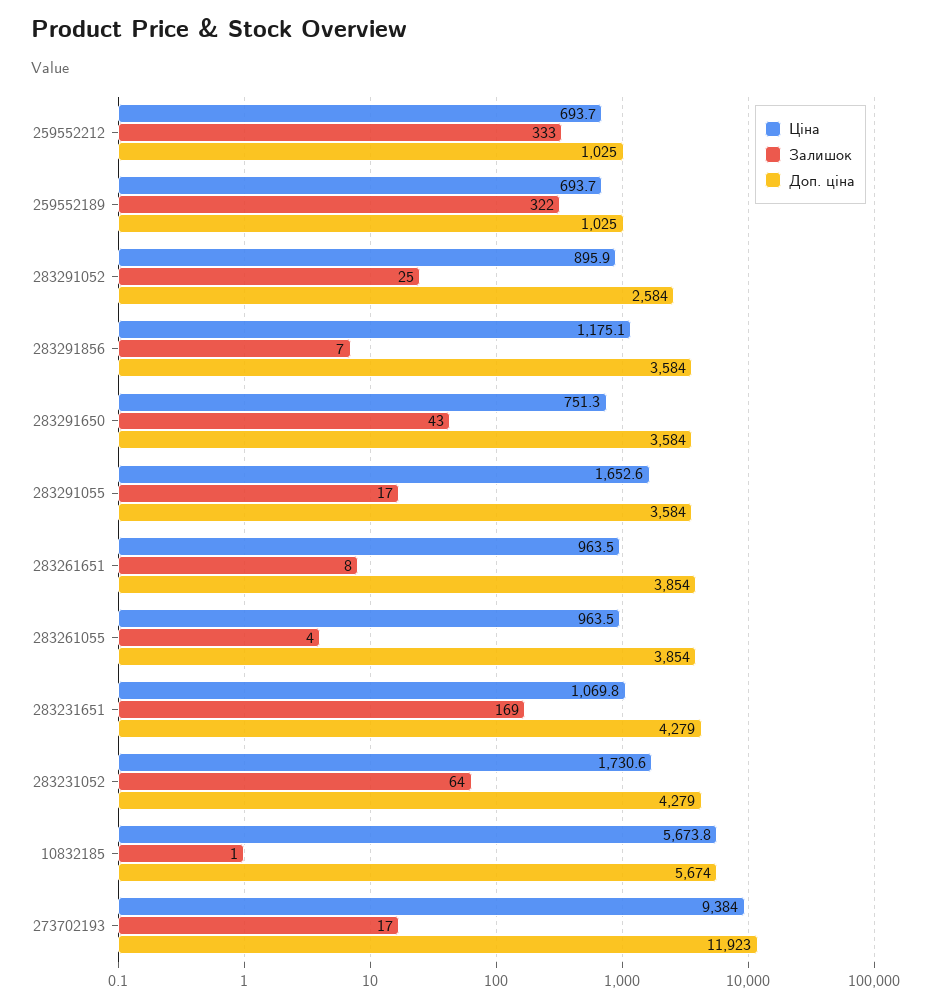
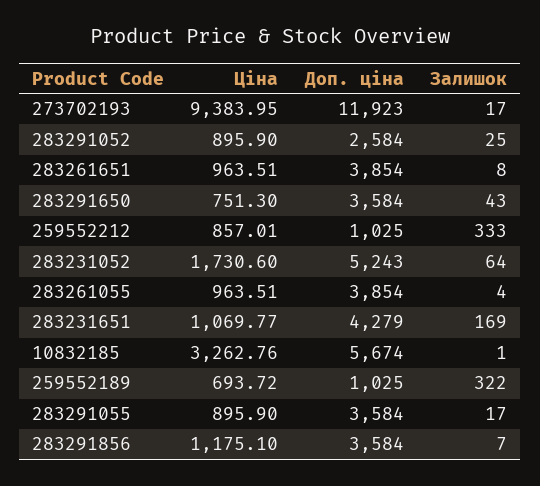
  {
    "Ціна": {
-     "259552212": 693.7,
+     "259552212": 857.01,
      "259552189": 693.72,
      "283291052": 895.9,
      "283291856": 1175.1,
      "283291650": 751.3,
-     "283291055": 1652.6,
+     "283291055": 895.9,
      "283261651": 963.51,
      "283261055": 963.51,
      "283231651": 1069.77,
      "283231052": 1730.6,
-     "10832185": 5673.8,
+     "10832185": 3262.76,
      "273702193": 9383.95
    },
    "Залишок": {
      "259552212": 333,
      "259552189": 322,
      "283291052": 25,
      "283291856": 7,
      "283291650": 43,
      "283291055": 17,
      "283261651": 8,
      "283261055": 4,
      "283231651": 169,
      "283231052": 64,
      "10832185": 1,
      "273702193": 17
    },
    "Доп. ціна": {
      "259552212": 1025,
      "259552189": 1025,
      "283291052": 2584,
      "283291856": 3584,
      "283291650": 3584,
      "283291055": 3584,
      "283261651": 3854,
      "283261055": 3854,
      "283231651": 4279,
-     "283231052": 4279,
+     "283231052": 5243,
      "10832185": 5674,
      "273702193": 11923
    }
  }

